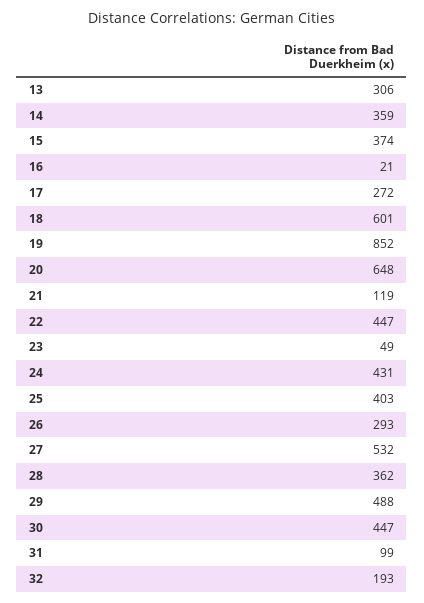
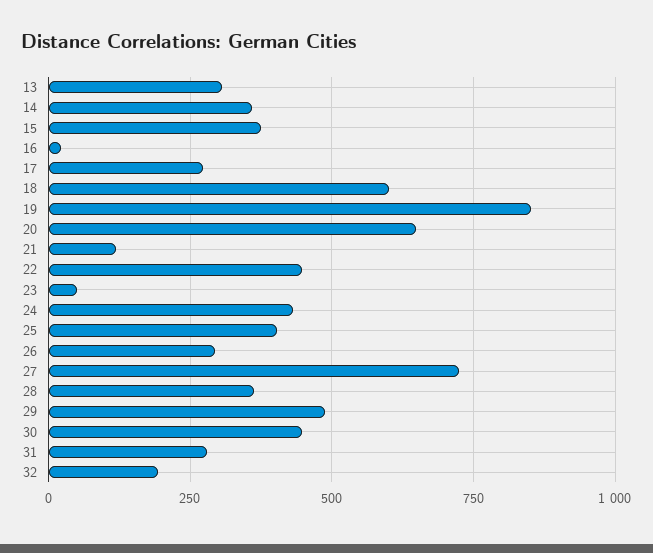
  {
    "13": 306,
    "14": 359,
    "15": 374,
    "16": 21,
    "17": 272,
    "18": 601,
    "19": 852,
    "20": 648,
    "21": 119,
    "22": 447,
    "23": 49,
    "24": 431,
    "25": 403,
    "26": 293,
-   "27": 532,
+   "27": 725,
    "28": 362,
    "29": 488,
    "30": 447,
-   "31": 99,
+   "31": 275,
    "32": 193
  }

